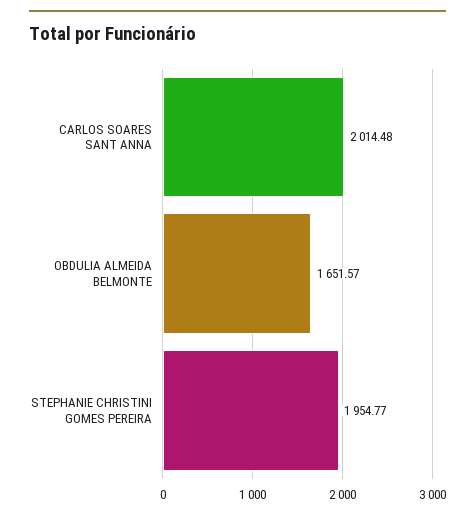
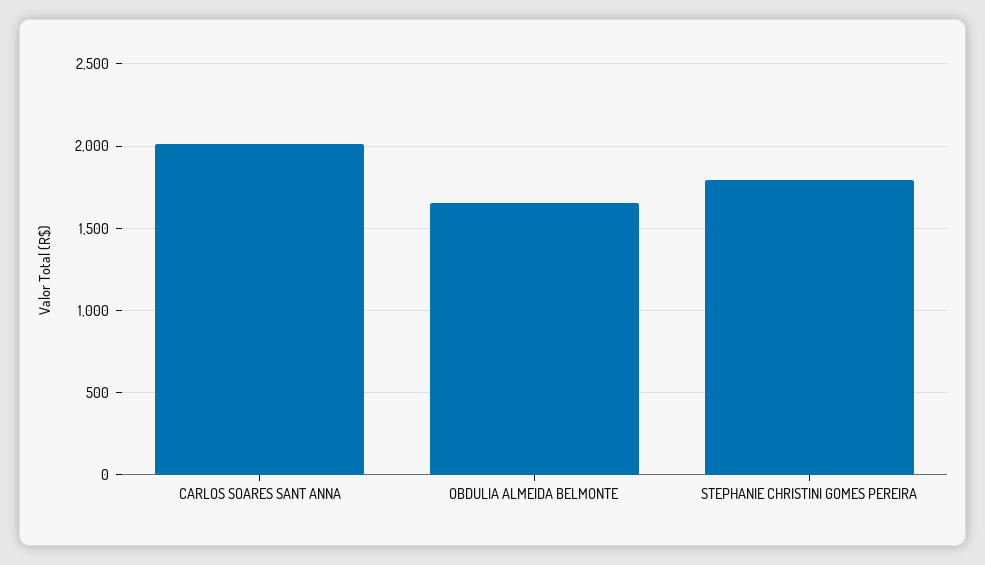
  {
    "CARLOS SOARES SANT ANNA": 2014.48,
    "OBDULIA ALMEIDA BELMONTE": 1651.57,
-   "STEPHANIE CHRISTINI GOMES PEREIRA": 1954.77
+   "STEPHANIE CHRISTINI GOMES PEREIRA": 1800
  }

